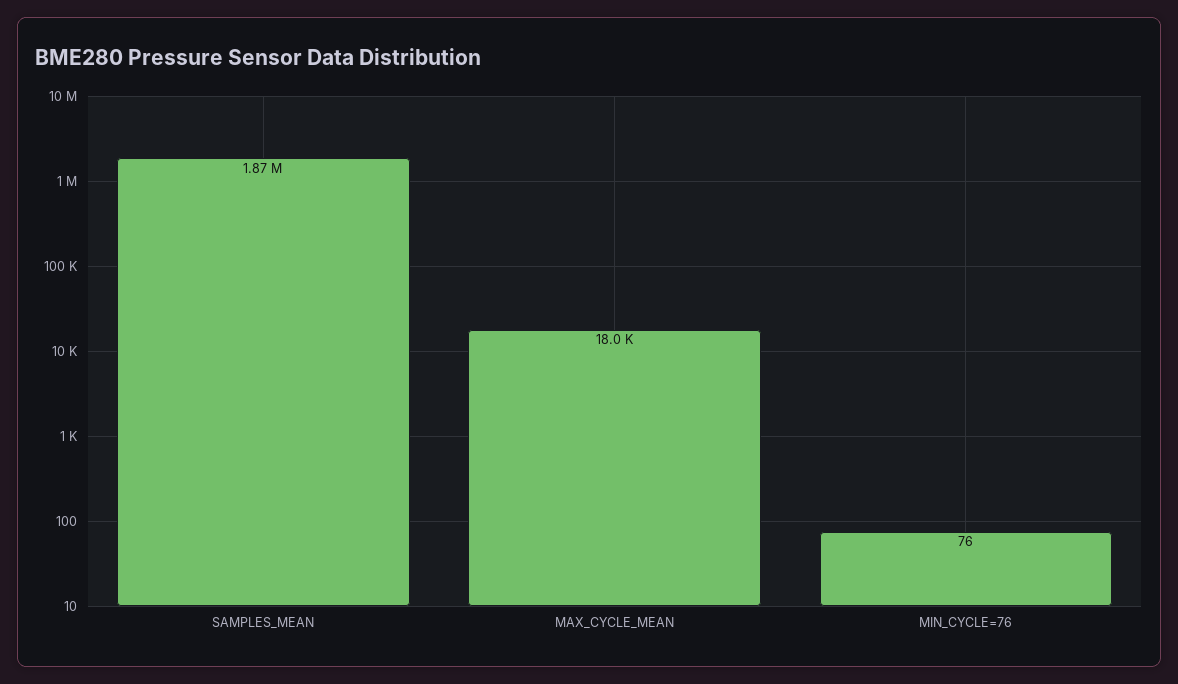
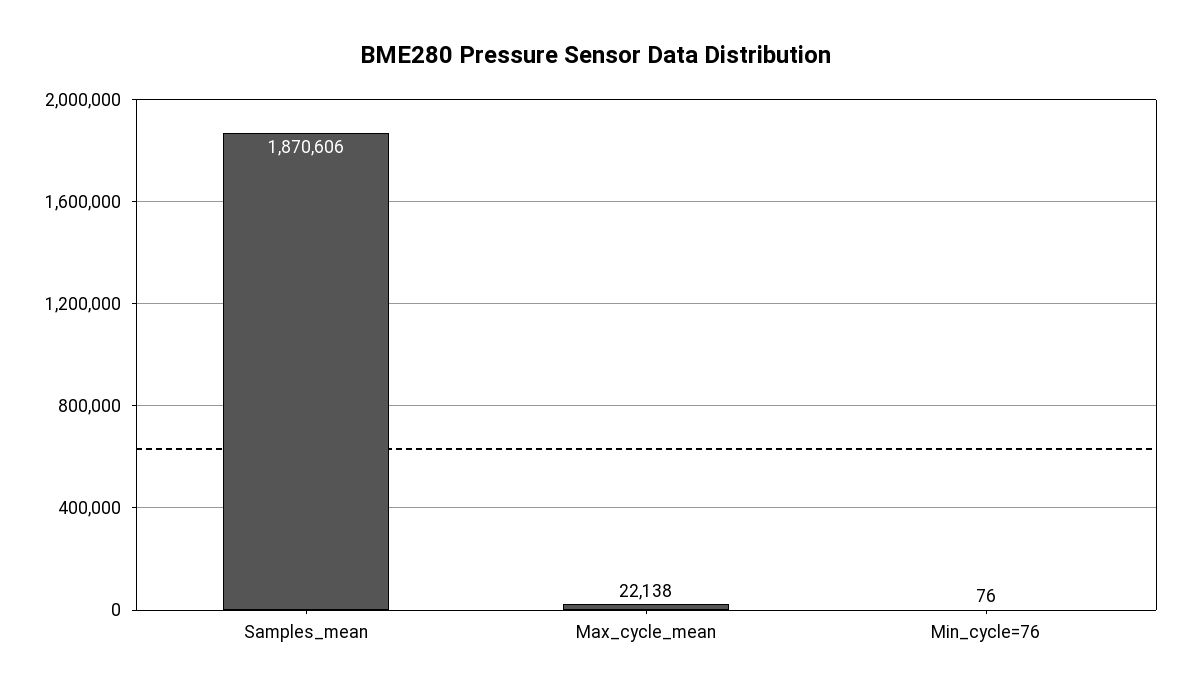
  {
    "SAMPLES_MEAN": 1870606,
-   "MAX_CYCLE_MEAN": 18000,
+   "MAX_CYCLE_MEAN": 22138,
    "MIN_CYCLE=76": 76
  }

